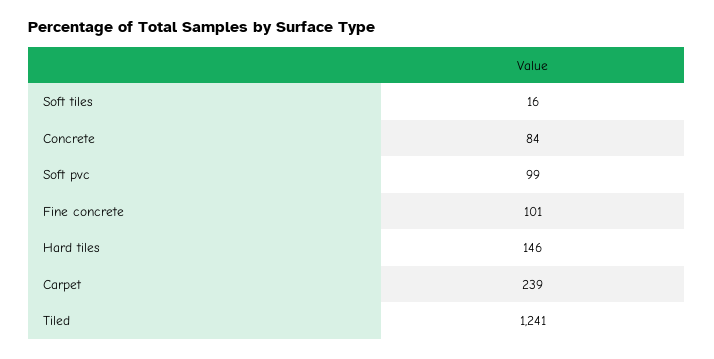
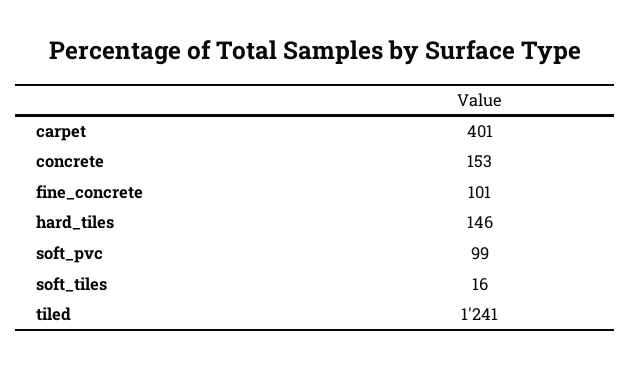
  {
    "Soft tiles": 16,
-   "Concrete": 84,
+   "Concrete": 153,
    "Soft pvc": 99,
    "Fine concrete": 101,
    "Hard tiles": 146,
-   "Carpet": 239,
+   "Carpet": 401,
    "Tiled": 1241
  }

